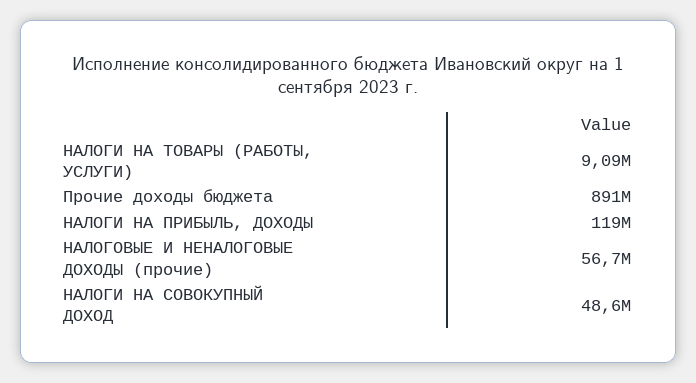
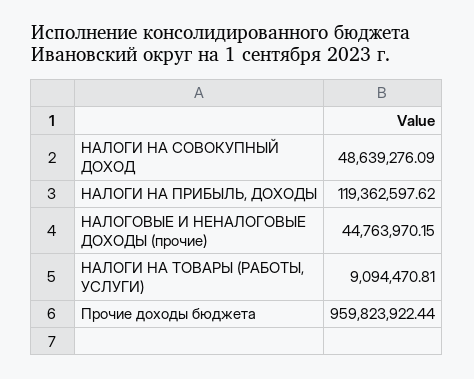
  {
    "НАЛОГИ НА ТОВАРЫ (РАБОТЫ, УСЛУГИ)": 9094470.81,
-   "Прочие доходы бюджета": 891000000,
+   "Прочие доходы бюджета": 959823922.44,
    "НАЛОГИ НА ПРИБЫЛЬ, ДОХОДЫ": 119362597.62,
-   "НАЛОГОВЫЕ И НЕНАЛОГОВЫЕ ДОХОДЫ (прочие)": 56700000,
+   "НАЛОГОВЫЕ И НЕНАЛОГОВЫЕ ДОХОДЫ (прочие)": 44763970.15,
    "НАЛОГИ НА СОВОКУПНЫЙ ДОХОД": 48639276.09
  }

